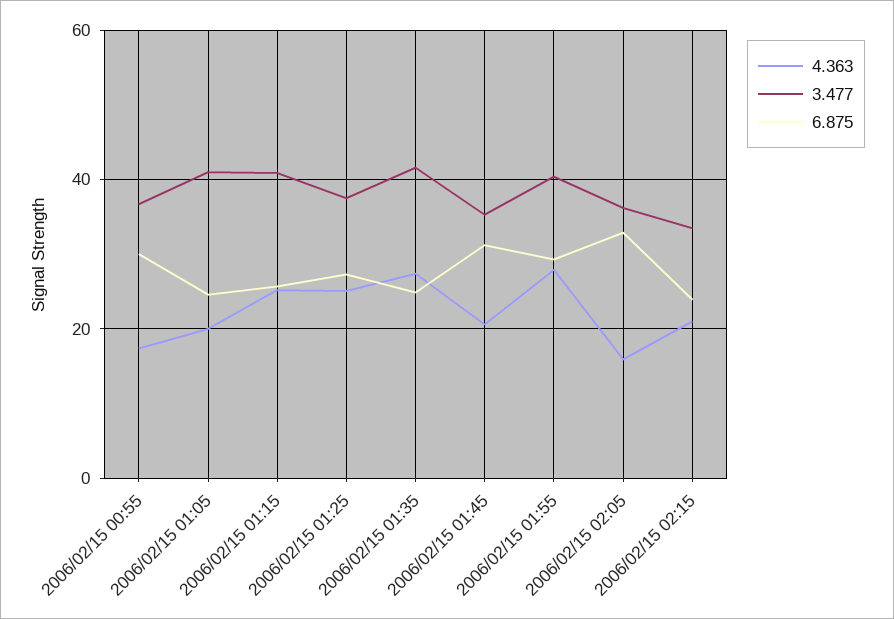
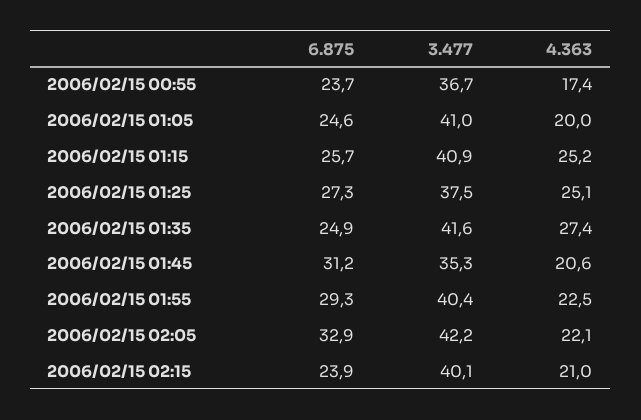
  {
    "4.363": {
      "2006/02/15 00:55": 17.4,
      "2006/02/15 01:05": 20,
      "2006/02/15 01:15": 25.2,
      "2006/02/15 01:25": 25.1,
      "2006/02/15 01:35": 27.4,
      "2006/02/15 01:45": 20.6,
-     "2006/02/15 01:55": 28,
+     "2006/02/15 01:55": 22.5,
-     "2006/02/15 02:05": 16,
+     "2006/02/15 02:05": 22.1,
      "2006/02/15 02:15": 21
    },
    "3.477": {
      "2006/02/15 00:55": 36.7,
      "2006/02/15 01:05": 41,
      "2006/02/15 01:15": 40.9,
      "2006/02/15 01:25": 37.5,
      "2006/02/15 01:35": 41.6,
      "2006/02/15 01:45": 35.3,
      "2006/02/15 01:55": 40.4,
-     "2006/02/15 02:05": 36,
+     "2006/02/15 02:05": 42.2,
-     "2006/02/15 02:15": 34
+     "2006/02/15 02:15": 40.1
    },
    "6.875": {
-     "2006/02/15 00:55": 30,
+     "2006/02/15 00:55": 23.7,
      "2006/02/15 01:05": 24.6,
      "2006/02/15 01:15": 25.7,
      "2006/02/15 01:25": 27.3,
      "2006/02/15 01:35": 24.9,
      "2006/02/15 01:45": 31.2,
      "2006/02/15 01:55": 29.3,
      "2006/02/15 02:05": 32.9,
      "2006/02/15 02:15": 23.9
    }
  }

